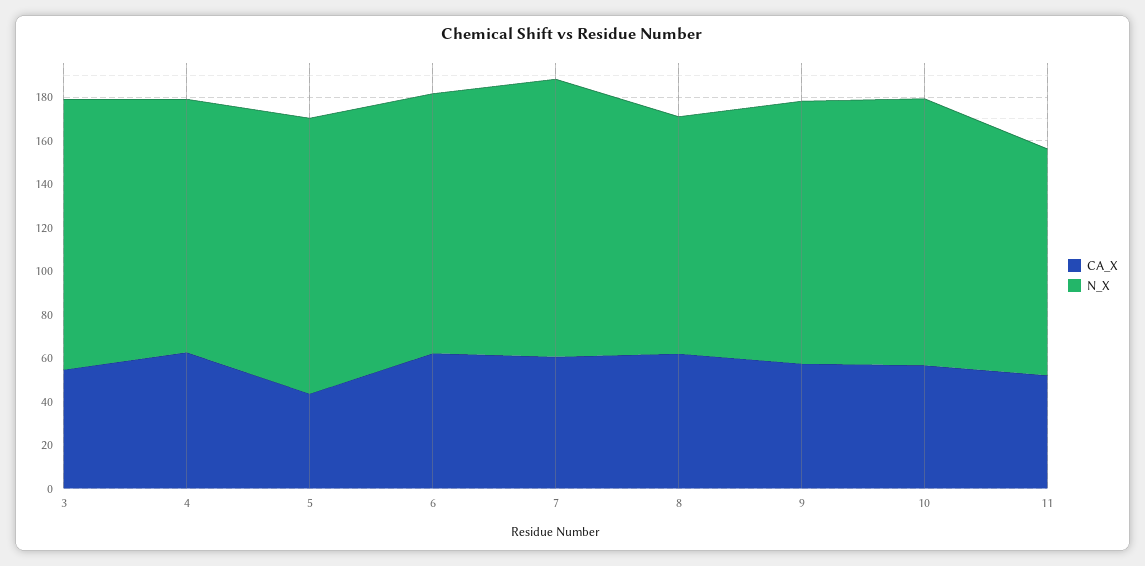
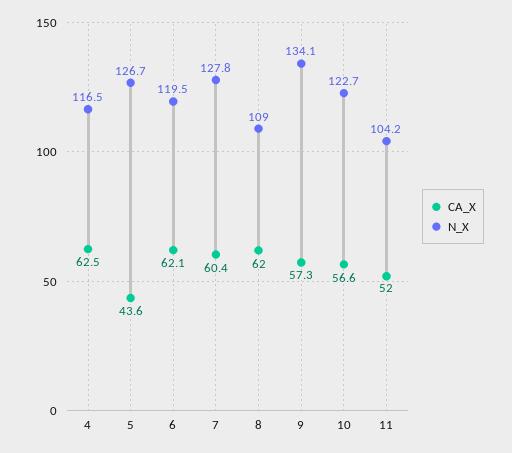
  {
    "CA_X": {
-     "3": 55,
      "4": 62.5,
      "5": 43.6,
      "6": 62.1,
      "7": 60.4,
      "8": 62,
      "9": 57.3,
      "10": 56.6,
      "11": 52
    },
    "N_X": {
-     "3": 125,
      "4": 116.5,
      "5": 126.7,
      "6": 119.5,
      "7": 127.8,
      "8": 109,
-     "9": 120,
+     "9": 134.1,
      "10": 122.7,
      "11": 104.2
    }
  }

